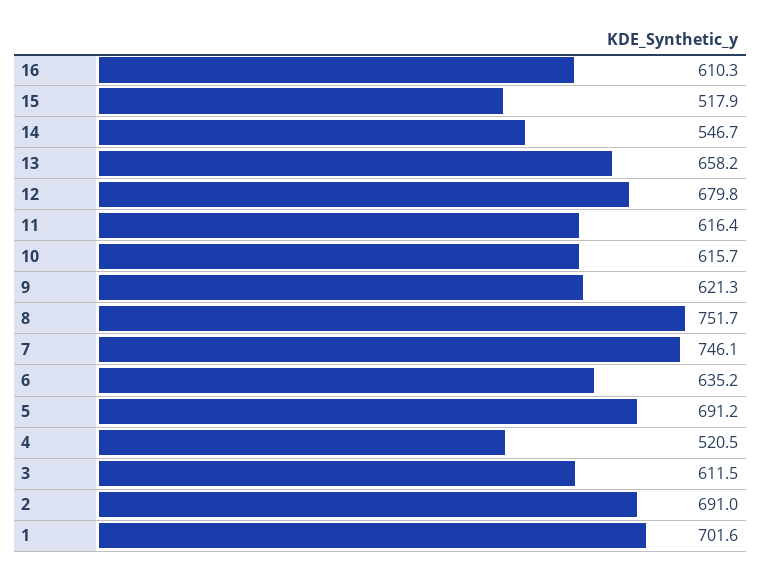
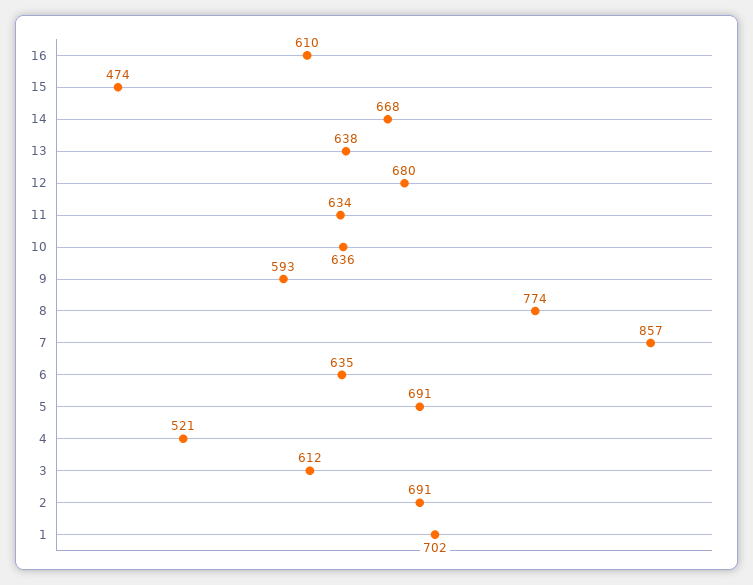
  {
    "16": 610.3,
-   "15": 517.9,
+   "15": 474,
-   "14": 546.7,
+   "14": 668,
-   "13": 658.2,
+   "13": 638,
    "12": 679.8,
-   "11": 616.4,
+   "11": 634,
-   "10": 615.7,
+   "10": 636,
-   "9": 621.3,
+   "9": 593,
-   "8": 751.7,
+   "8": 774,
-   "7": 746.1,
+   "7": 857,
    "6": 635.2,
    "5": 691.2,
    "4": 520.5,
    "3": 611.5,
    "2": 691,
    "1": 701.6
  }

